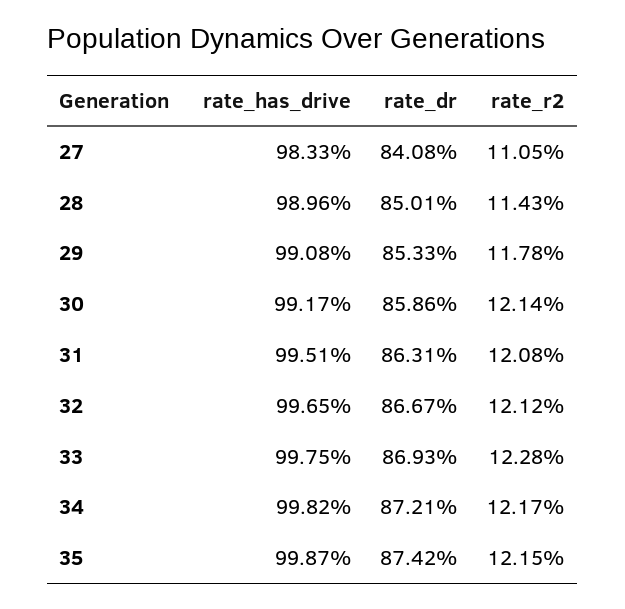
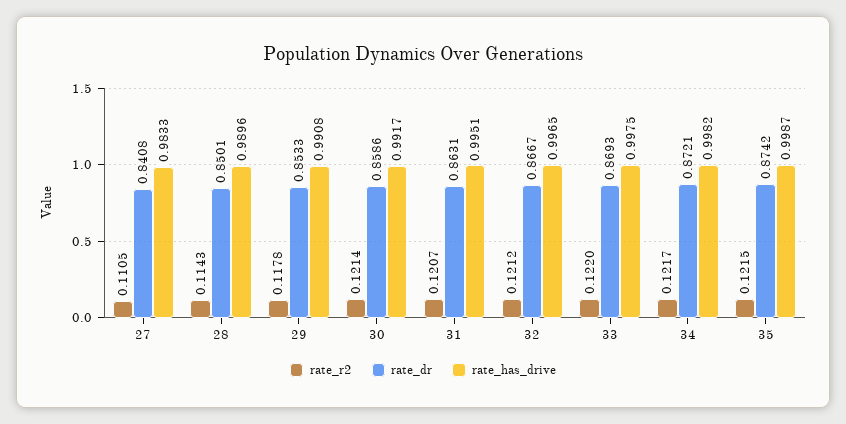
  {
    "rate_has_drive": {
      "27": 0.9833,
      "28": 0.9896,
      "29": 0.9908,
      "30": 0.9917,
      "31": 0.9951,
      "32": 0.9965,
      "33": 0.9975,
      "34": 0.9982,
      "35": 0.9987
    },
    "rate_dr": {
      "27": 0.8408,
      "28": 0.8501,
      "29": 0.8533,
      "30": 0.8586,
      "31": 0.8631,
      "32": 0.8667,
      "33": 0.8693,
      "34": 0.8721,
      "35": 0.8742
    },
    "rate_r2": {
      "27": 0.1105,
      "28": 0.1143,
      "29": 0.1178,
      "30": 0.1214,
-     "31": 0.1208,
+     "31": 0.1207,
      "32": 0.1212,
-     "33": 0.1228,
+     "33": 0.122,
      "34": 0.1217,
      "35": 0.1215
    }
  }

